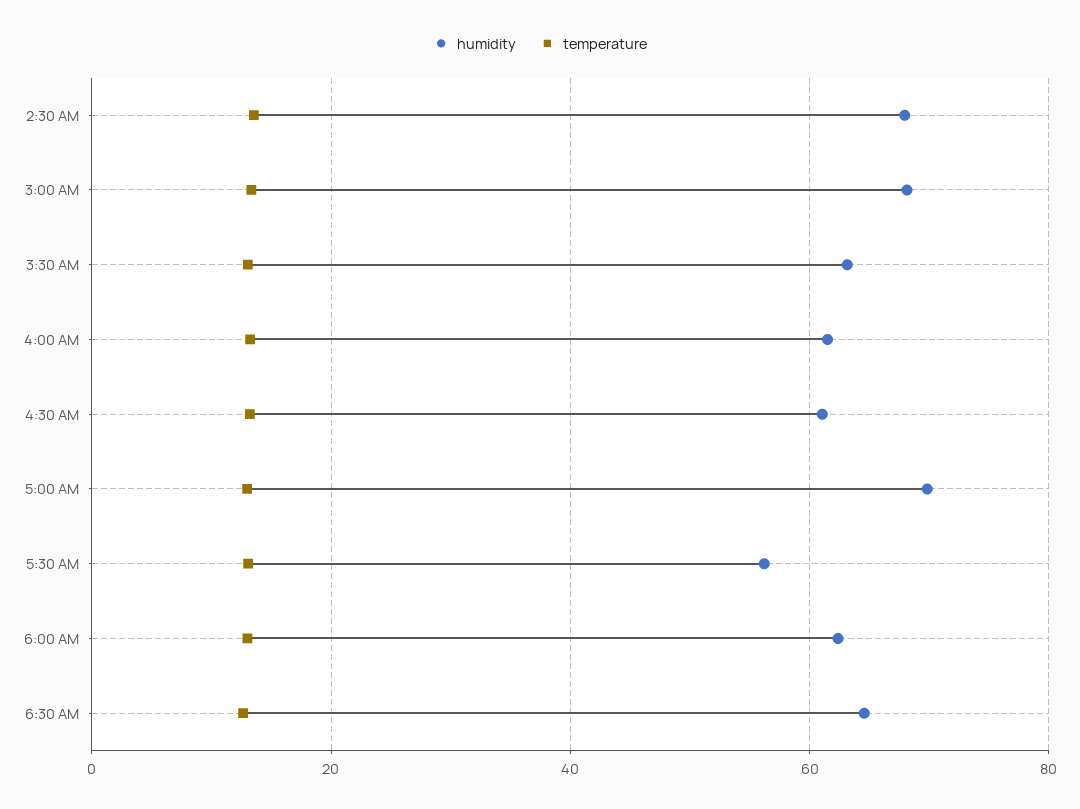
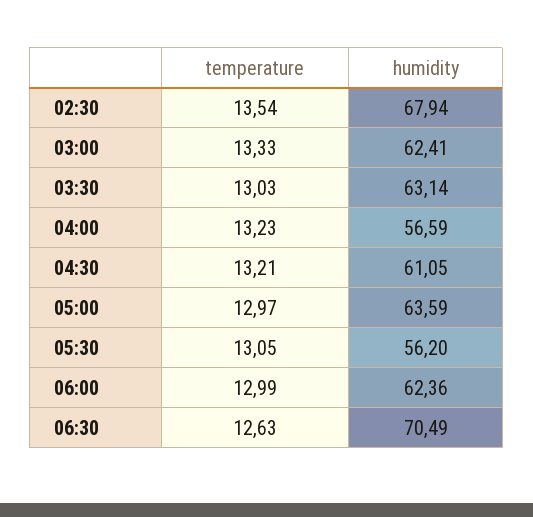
  {
    "humidity": {
      "2:30 AM": 67.94,
-     "3:00 AM": 68,
+     "3:00 AM": 62.41,
      "3:30 AM": 63.14,
-     "4:00 AM": 62,
+     "4:00 AM": 56.59,
      "4:30 AM": 61.05,
-     "5:00 AM": 70,
+     "5:00 AM": 63.59,
      "5:30 AM": 56.2,
      "6:00 AM": 62.36,
-     "6:30 AM": 64
+     "6:30 AM": 70.49
    },
    "temperature": {
      "2:30 AM": 13.54,
      "3:00 AM": 13.33,
      "3:30 AM": 13.03,
      "4:00 AM": 13.23,
      "4:30 AM": 13.21,
      "5:00 AM": 12.97,
      "5:30 AM": 13.05,
      "6:00 AM": 12.99,
      "6:30 AM": 12.63
    }
  }

